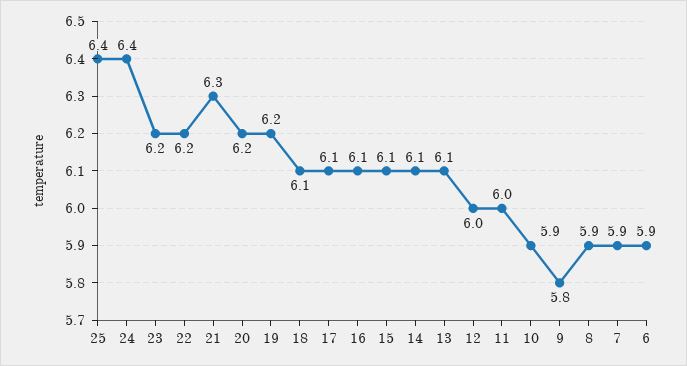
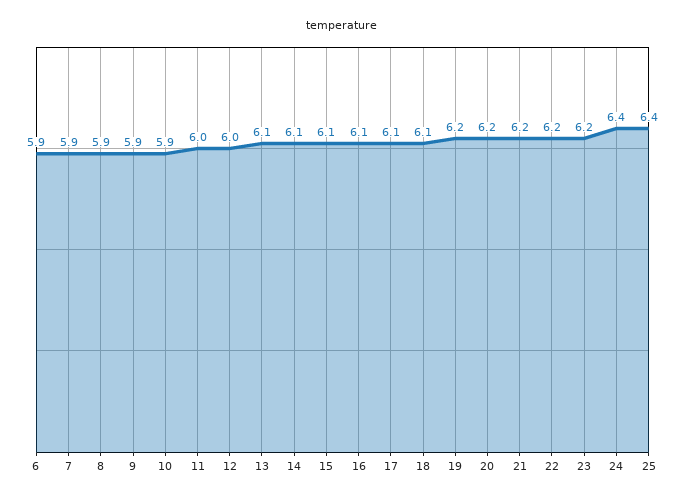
  {
    "25": 6.4,
    "24": 6.4,
    "23": 6.2,
    "22": 6.2,
-   "21": 6.3,
+   "21": 6.2,
    "20": 6.2,
    "19": 6.2,
    "18": 6.1,
    "17": 6.1,
    "16": 6.1,
    "15": 6.1,
    "14": 6.1,
    "13": 6.1,
    "12": 6,
    "11": 6,
    "10": 5.9,
-   "9": 5.8,
+   "9": 5.9,
    "8": 5.9,
    "7": 5.9,
    "6": 5.9
  }

